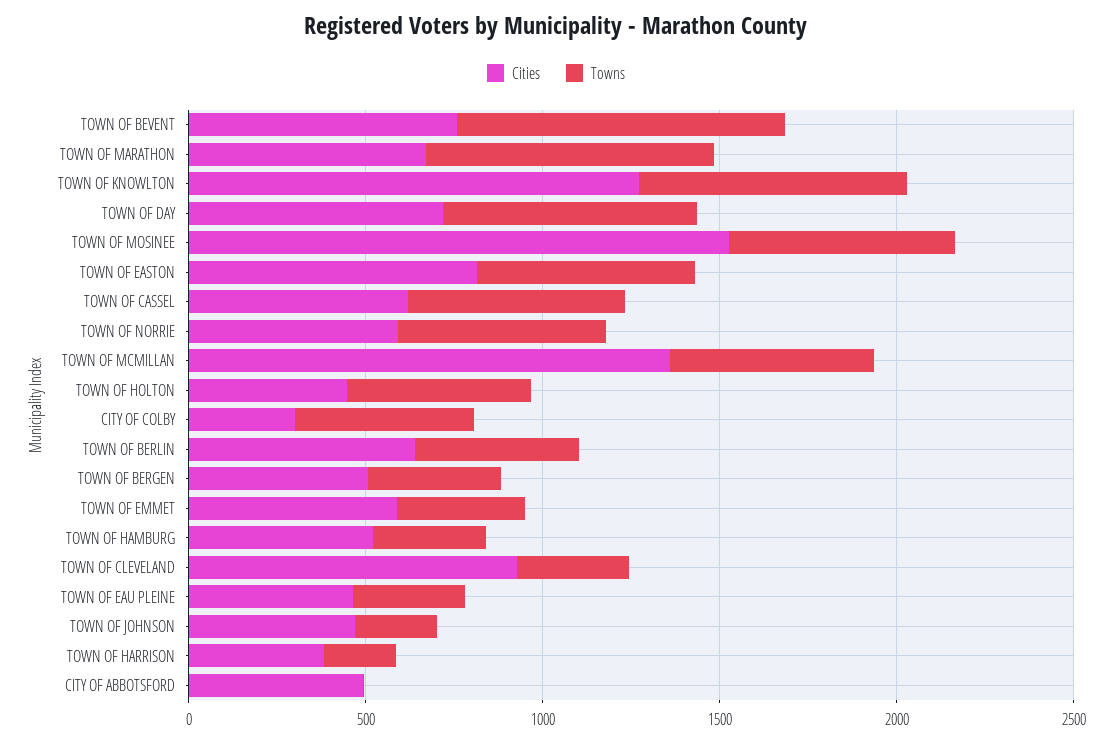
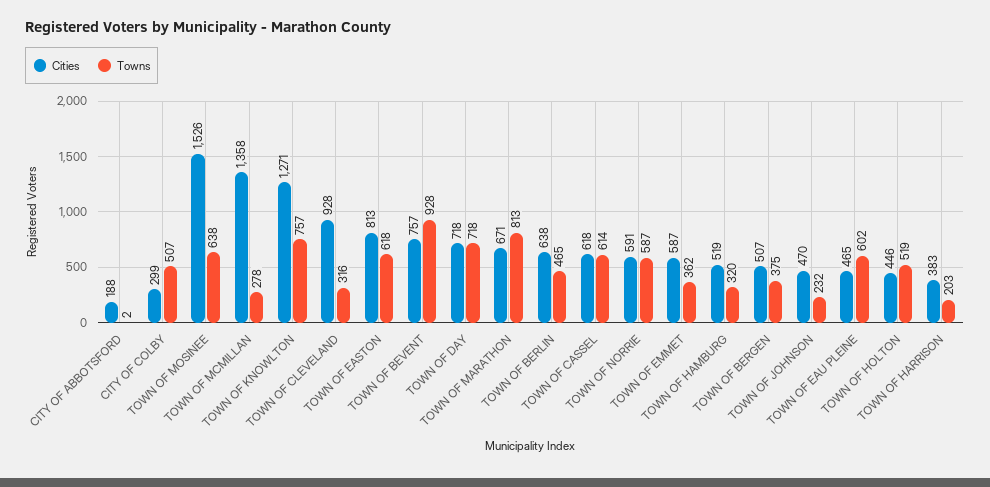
  {
    "Cities": {
      "TOWN OF BEVENT": 757,
      "TOWN OF MARATHON": 671,
      "TOWN OF KNOWLTON": 1271,
      "TOWN OF DAY": 718,
      "TOWN OF MOSINEE": 1526,
      "TOWN OF EASTON": 813,
      "TOWN OF CASSEL": 618,
      "TOWN OF NORRIE": 591,
      "TOWN OF MCMILLAN": 1358,
      "TOWN OF HOLTON": 446,
      "CITY OF COLBY": 299,
      "TOWN OF BERLIN": 638,
      "TOWN OF BERGEN": 507,
      "TOWN OF EMMET": 587,
      "TOWN OF HAMBURG": 519,
      "TOWN OF CLEVELAND": 928,
      "TOWN OF EAU PLEINE": 465,
      "TOWN OF JOHNSON": 470,
      "TOWN OF HARRISON": 383,
-     "CITY OF ABBOTSFORD": 500
+     "CITY OF ABBOTSFORD": 188
    },
    "Towns": {
      "TOWN OF BEVENT": 928,
      "TOWN OF MARATHON": 813,
      "TOWN OF KNOWLTON": 757,
      "TOWN OF DAY": 718,
      "TOWN OF MOSINEE": 638,
      "TOWN OF EASTON": 618,
      "TOWN OF CASSEL": 614,
      "TOWN OF NORRIE": 587,
-     "TOWN OF MCMILLAN": 600,
+     "TOWN OF MCMILLAN": 278,
      "TOWN OF HOLTON": 519,
      "CITY OF COLBY": 507,
      "TOWN OF BERLIN": 465,
      "TOWN OF BERGEN": 375,
      "TOWN OF EMMET": 362,
      "TOWN OF HAMBURG": 320,
      "TOWN OF CLEVELAND": 316,
-     "TOWN OF EAU PLEINE": 300,
+     "TOWN OF EAU PLEINE": 602,
      "TOWN OF JOHNSON": 232,
      "TOWN OF HARRISON": 203,
      "CITY OF ABBOTSFORD": 2
    }
  }

